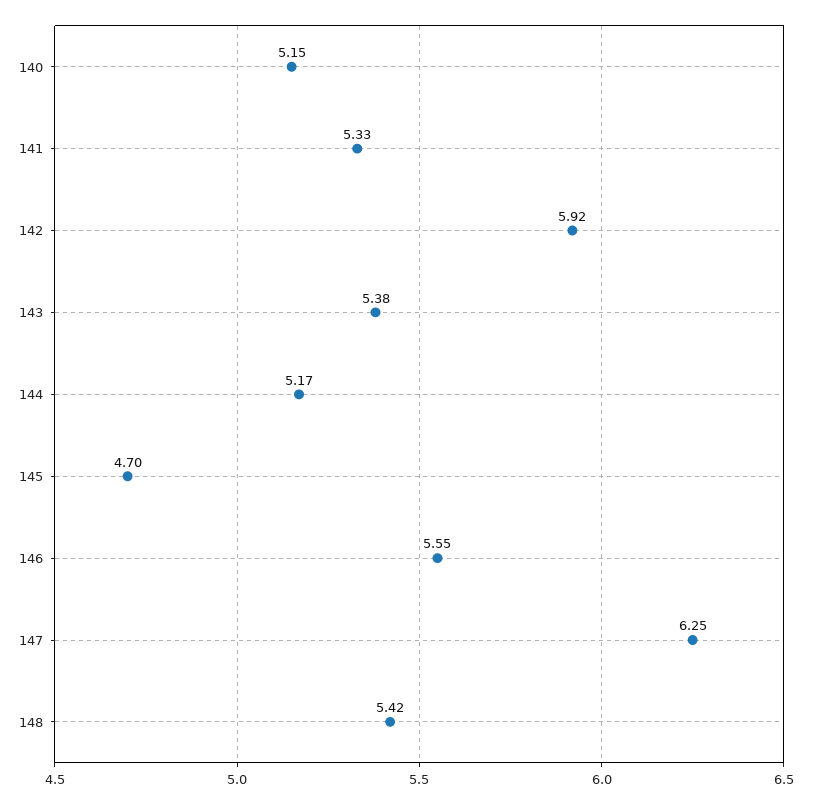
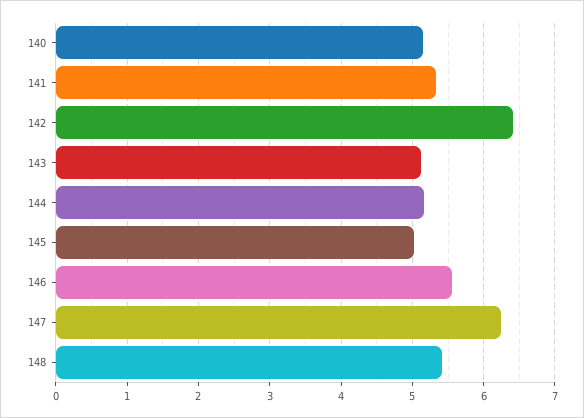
  {
    "140": 5.15,
    "141": 5.33,
-   "142": 5.92,
+   "142": 6.4,
-   "143": 5.38,
+   "143": 5.1,
    "144": 5.17,
-   "145": 4.7,
+   "145": 5,
    "146": 5.55,
    "147": 6.25,
    "148": 5.42
  }

